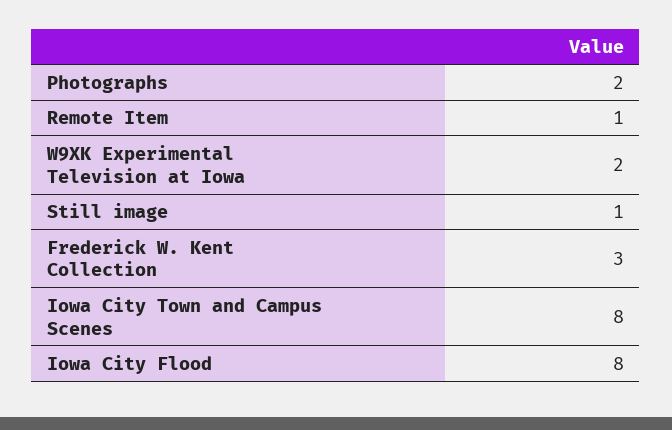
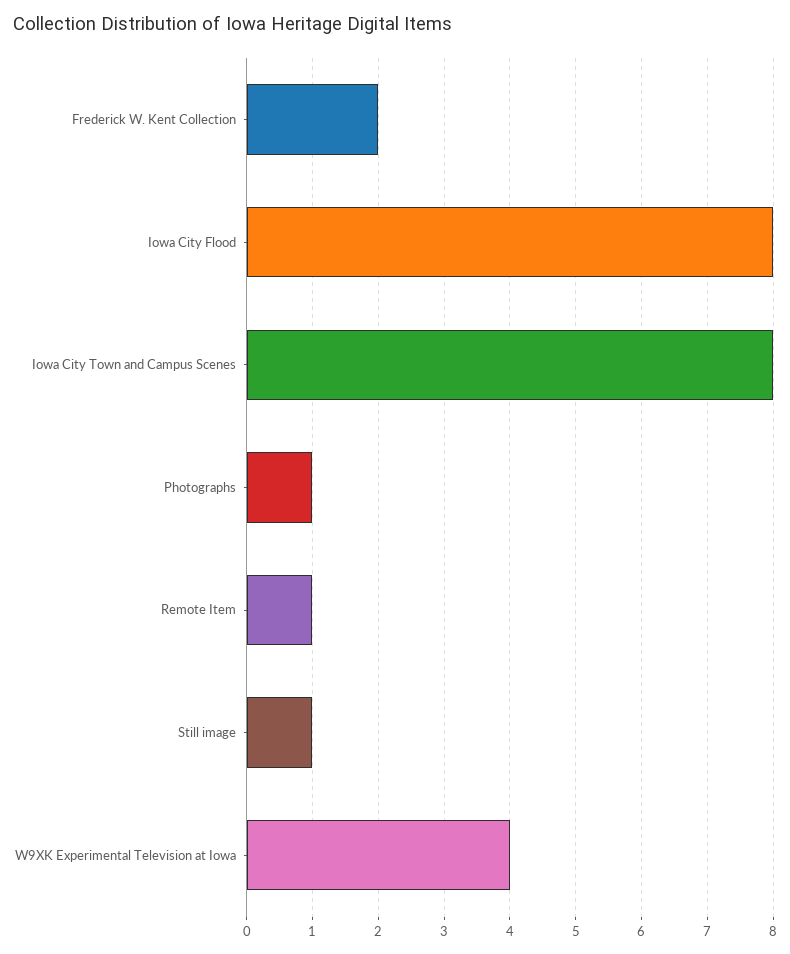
  {
-   "Photographs": 2,
+   "Photographs": 1,
    "Remote Item": 1,
-   "W9XK Experimental Television at Iowa": 2,
+   "W9XK Experimental Television at Iowa": 4,
    "Still image": 1,
-   "Frederick W. Kent Collection": 3,
+   "Frederick W. Kent Collection": 2,
    "Iowa City Town and Campus Scenes": 8,
    "Iowa City Flood": 8
  }

